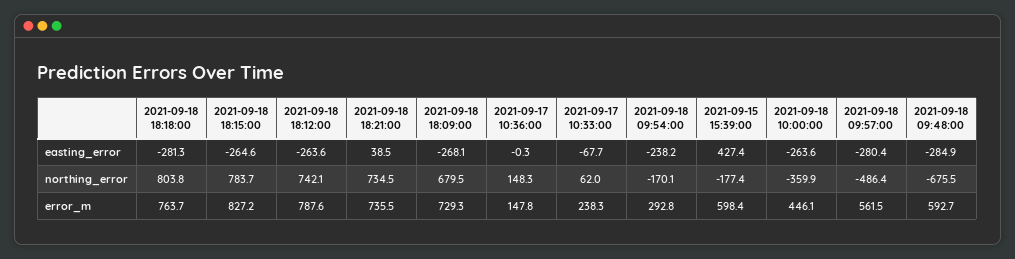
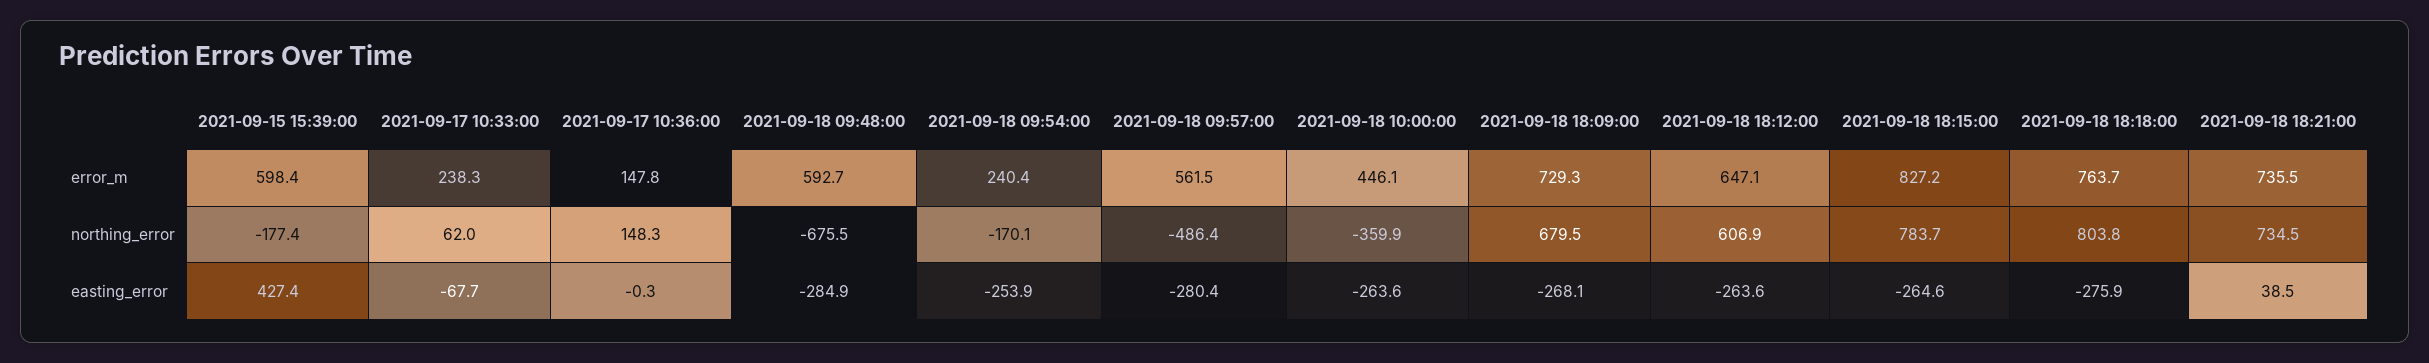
  {
    "2021-09-18 18:18:00": {
-     "easting_error": -281.3,
+     "easting_error": -275.9,
      "northing_error": 803.8,
      "error_m": 763.7
    },
    "2021-09-18 18:15:00": {
      "easting_error": -264.6,
      "northing_error": 783.7,
      "error_m": 827.2
    },
    "2021-09-18 18:12:00": {
      "easting_error": -263.6,
-     "northing_error": 742.1,
+     "northing_error": 606.9,
-     "error_m": 787.6
+     "error_m": 647.1
    },
    "2021-09-18 18:21:00": {
      "easting_error": 38.5,
      "northing_error": 734.5,
      "error_m": 735.5
    },
    "2021-09-18 18:09:00": {
      "easting_error": -268.1,
      "northing_error": 679.5,
      "error_m": 729.3
    },
    "2021-09-17 10:36:00": {
      "easting_error": -0.3,
      "northing_error": 148.3,
      "error_m": 147.8
    },
    "2021-09-17 10:33:00": {
      "easting_error": -67.7,
      "northing_error": 62,
      "error_m": 238.3
    },
    "2021-09-18 09:54:00": {
-     "easting_error": -238.2,
+     "easting_error": -253.9,
      "northing_error": -170.1,
-     "error_m": 292.8
+     "error_m": 240.4
    },
    "2021-09-15 15:39:00": {
      "easting_error": 427.4,
      "northing_error": -177.4,
      "error_m": 598.4
    },
    "2021-09-18 10:00:00": {
      "easting_error": -263.6,
      "northing_error": -359.9,
      "error_m": 446.1
    },
    "2021-09-18 09:57:00": {
      "easting_error": -280.4,
      "northing_error": -486.4,
      "error_m": 561.5
    },
    "2021-09-18 09:48:00": {
      "easting_error": -284.9,
      "northing_error": -675.5,
      "error_m": 592.7
    }
  }

